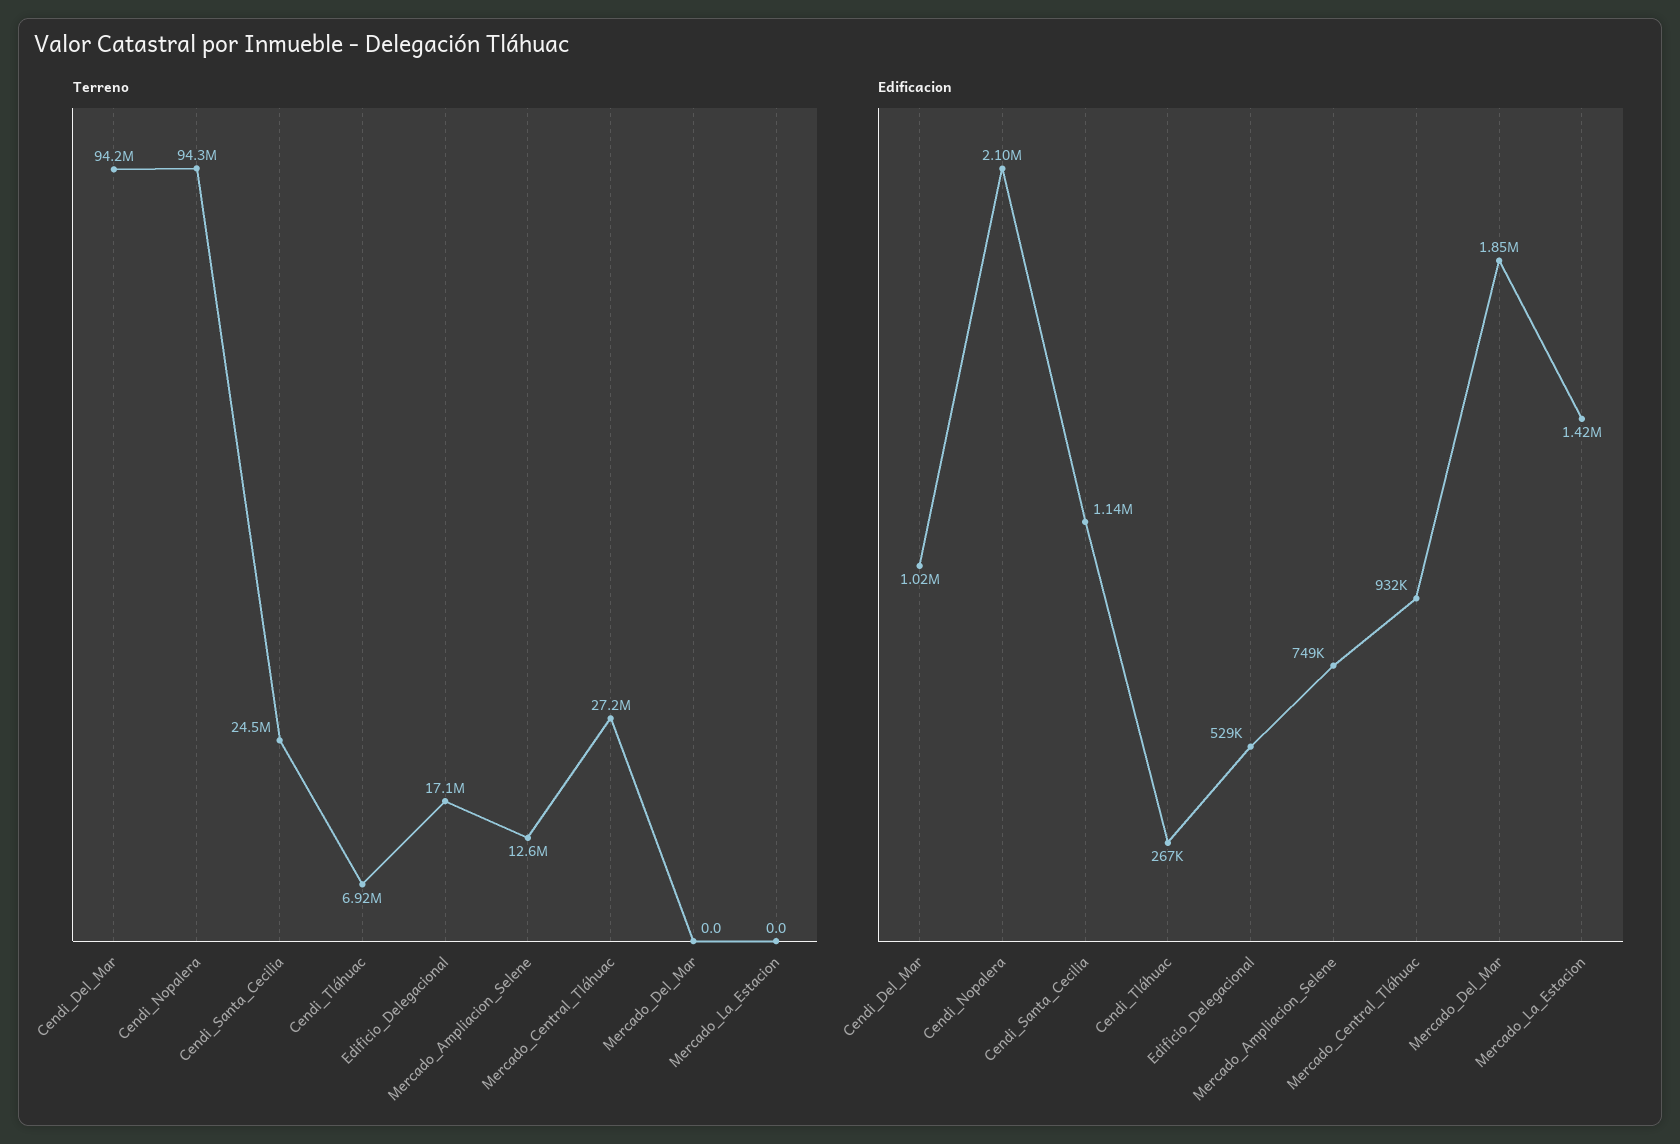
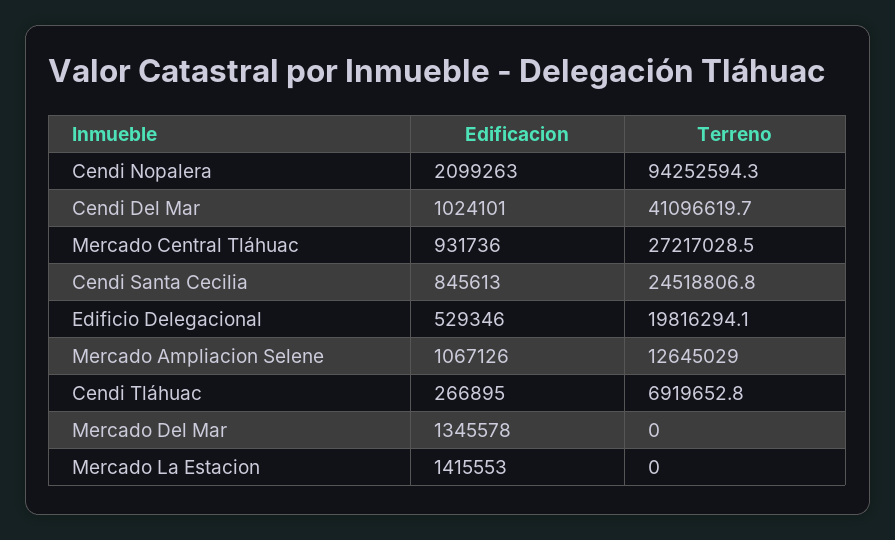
  {
    "Terreno": {
-     "Cendi_Del_Mar": 94200000,
+     "Cendi_Del_Mar": 41096619.7,
      "Cendi_Nopalera": 94252594.3,
      "Cendi_Santa_Cecilia": 24518806.8,
      "Cendi_Tláhuac": 6919652.8,
-     "Edificio_Delegacional": 17100000,
+     "Edificio_Delegacional": 19816294.1,
      "Mercado_Ampliacion_Selene": 12645029,
      "Mercado_Central_Tláhuac": 27217028.5,
      "Mercado_Del_Mar": 0,
      "Mercado_La_Estacion": 0
    },
    "Edificacion": {
      "Cendi_Del_Mar": 1024101,
      "Cendi_Nopalera": 2099263,
-     "Cendi_Santa_Cecilia": 1140000,
+     "Cendi_Santa_Cecilia": 845613,
      "Cendi_Tláhuac": 266895,
      "Edificio_Delegacional": 529346,
-     "Mercado_Ampliacion_Selene": 749000,
+     "Mercado_Ampliacion_Selene": 1067126,
      "Mercado_Central_Tláhuac": 931736,
-     "Mercado_Del_Mar": 1850000,
+     "Mercado_Del_Mar": 1345578,
      "Mercado_La_Estacion": 1415553
    }
  }

